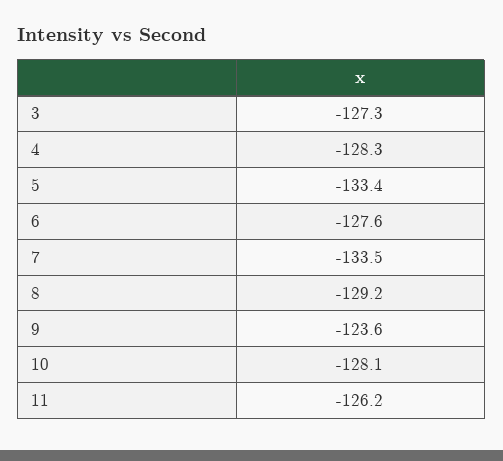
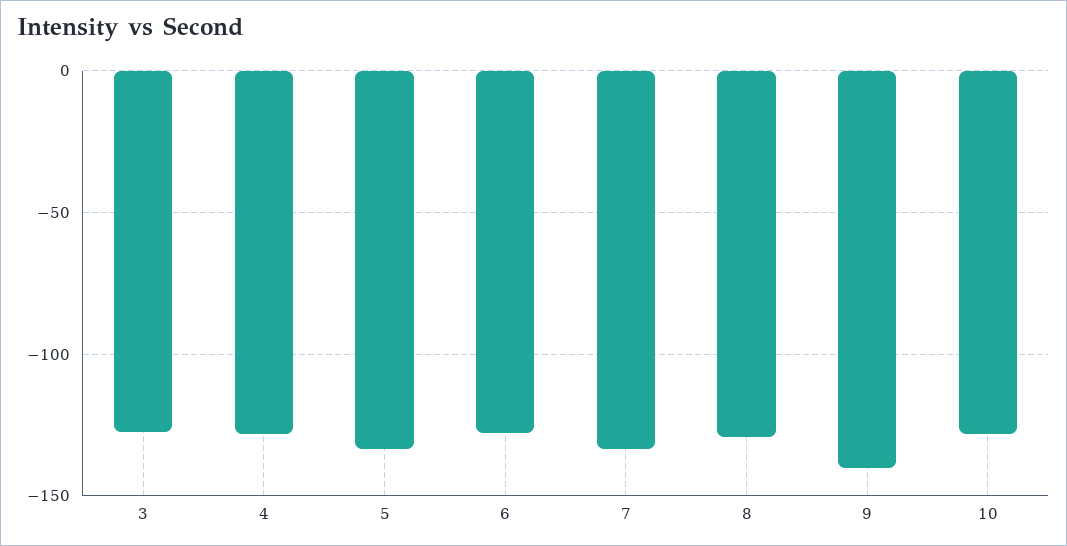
  {
    "3": -127.3,
    "4": -128.3,
    "5": -133.4,
    "6": -127.6,
    "7": -133.5,
    "8": -129.2,
-   "9": -123.6,
+   "9": -140,
-   "10": -128.1,
+   "10": -128.1
-   "11": -126.2
  }

